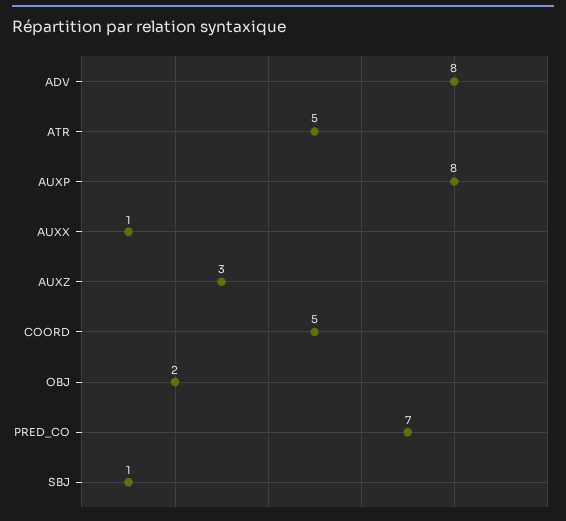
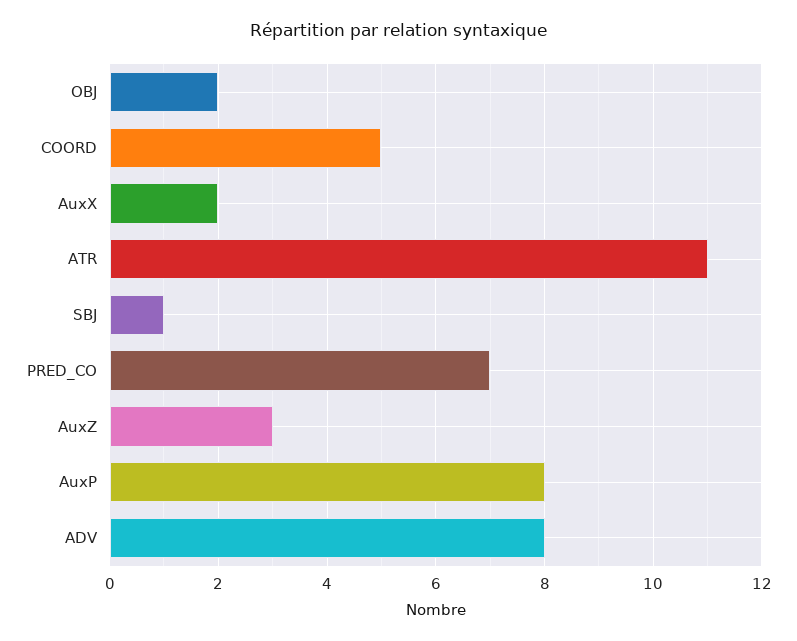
  {
    "ADV": 8,
-   "ATR": 5,
+   "ATR": 11,
    "AUXP": 8,
-   "AUXX": 1,
+   "AUXX": 2,
    "AUXZ": 3,
    "COORD": 5,
    "OBJ": 2,
    "PRED_CO": 7,
    "SBJ": 1
  }

